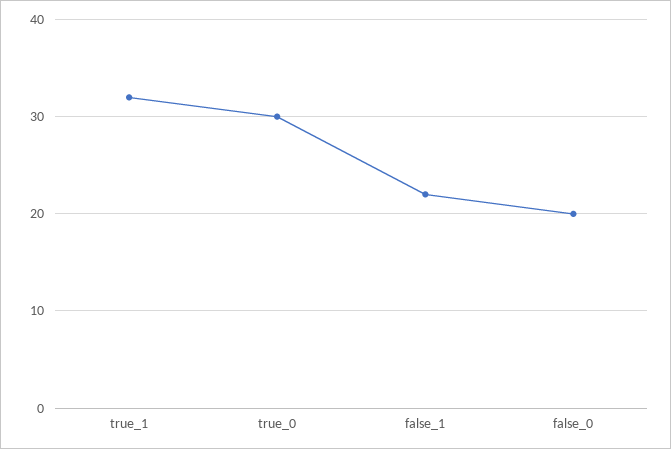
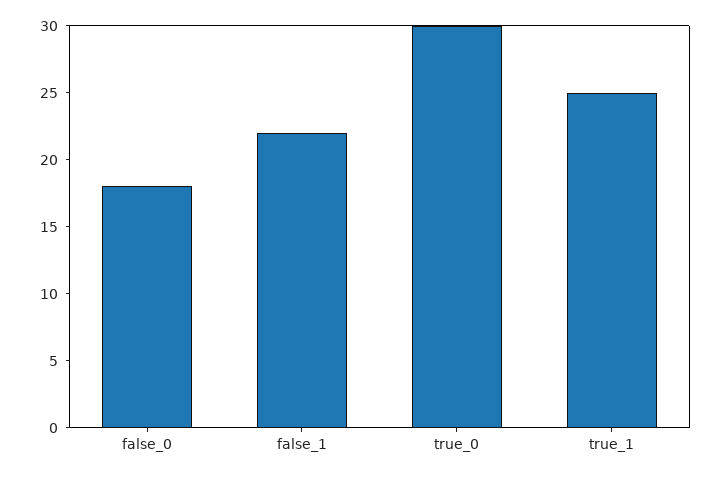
  {
-   "true_1": 32,
+   "true_1": 25,
    "true_0": 30,
    "false_1": 22,
-   "false_0": 20
+   "false_0": 18
  }

